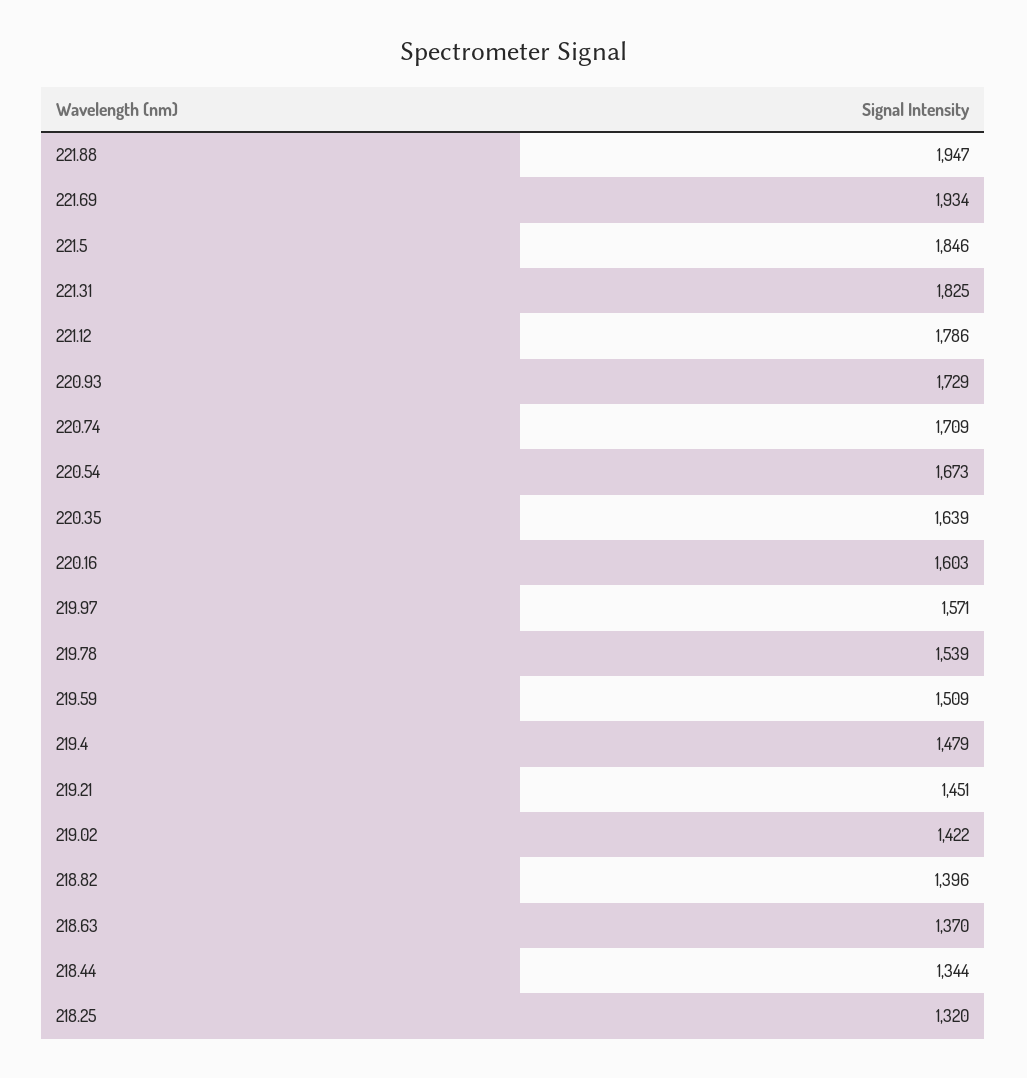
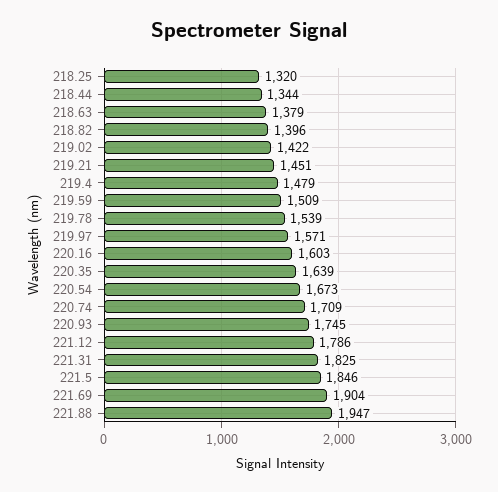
  {
    "221.88": 1947,
-   "221.69": 1934,
+   "221.69": 1904,
    "221.5": 1846,
    "221.31": 1825,
    "221.12": 1786,
-   "220.93": 1729,
+   "220.93": 1745,
    "220.74": 1709,
    "220.54": 1673,
    "220.35": 1639,
    "220.16": 1603,
    "219.97": 1571,
    "219.78": 1539,
    "219.59": 1509,
    "219.4": 1479,
    "219.21": 1451,
    "219.02": 1422,
    "218.82": 1396,
-   "218.63": 1370,
+   "218.63": 1379,
    "218.44": 1344,
    "218.25": 1320
  }

